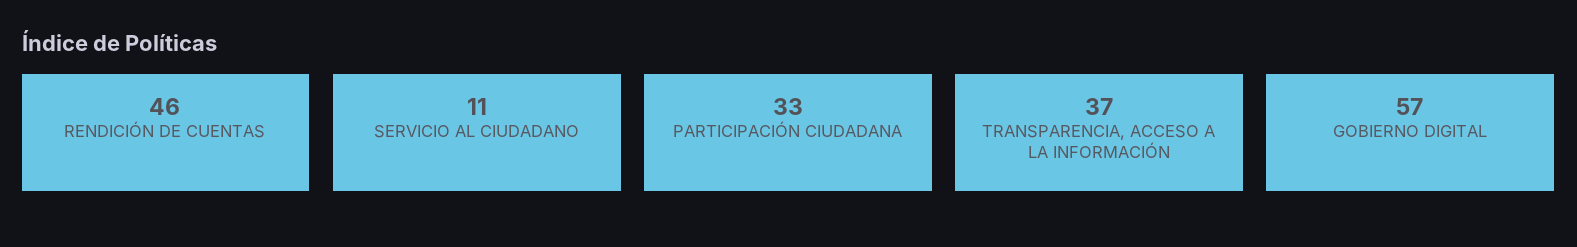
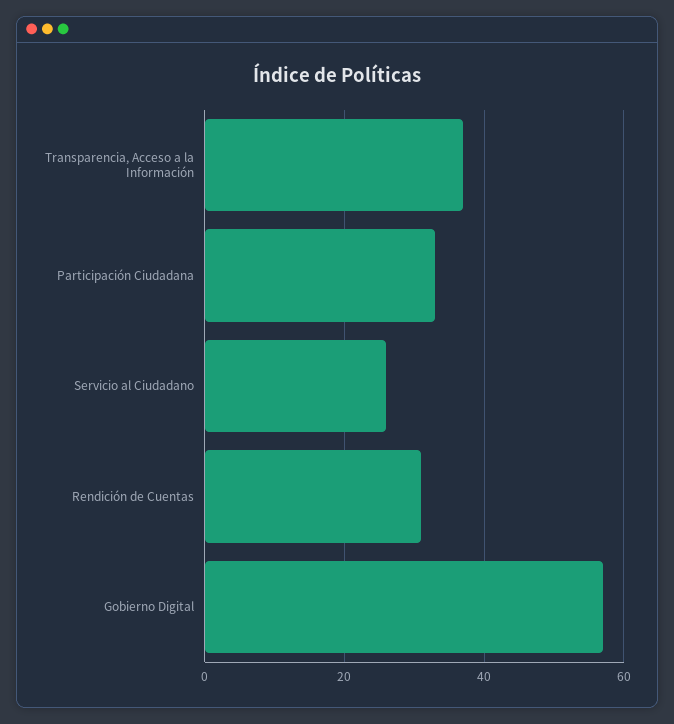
  {
-   "RENDICIÓN DE CUENTAS": 46,
+   "RENDICIÓN DE CUENTAS": 30,
-   "SERVICIO AL CIUDADANO": 11,
+   "SERVICIO AL CIUDADANO": 25,
    "PARTICIPACIÓN CIUDADANA": 33,
    "TRANSPARENCIA, ACCESO A LA INFORMACIÓN": 37,
    "GOBIERNO DIGITAL": 57
  }

